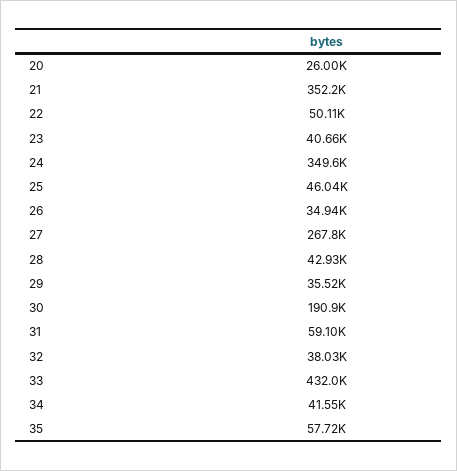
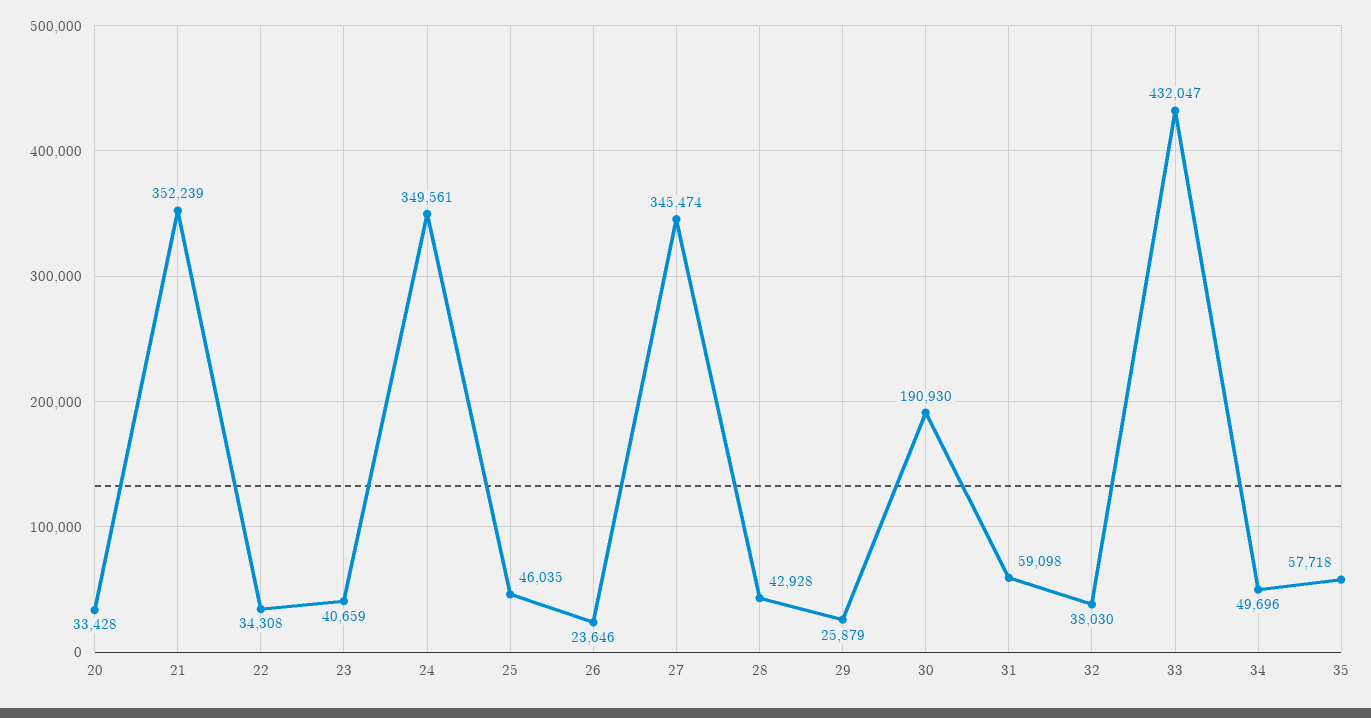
  {
-   "20": 26000,
+   "20": 33428,
    "21": 352239,
-   "22": 50110,
+   "22": 34308,
    "23": 40659,
    "24": 349561,
    "25": 46035,
-   "26": 34940,
+   "26": 23646,
-   "27": 267800,
+   "27": 345474,
    "28": 42928,
-   "29": 35520,
+   "29": 25879,
    "30": 190930,
    "31": 59098,
    "32": 38030,
    "33": 432047,
-   "34": 41550,
+   "34": 49696,
    "35": 57718
  }

